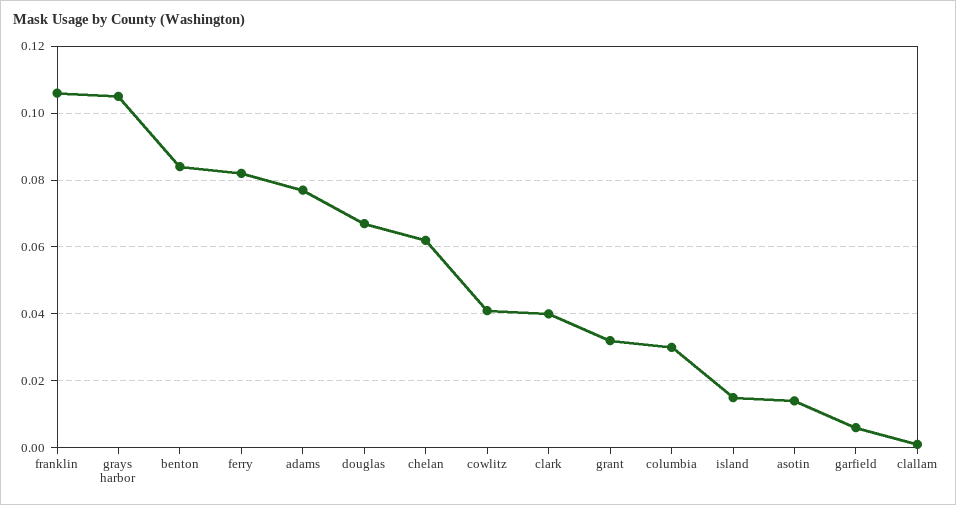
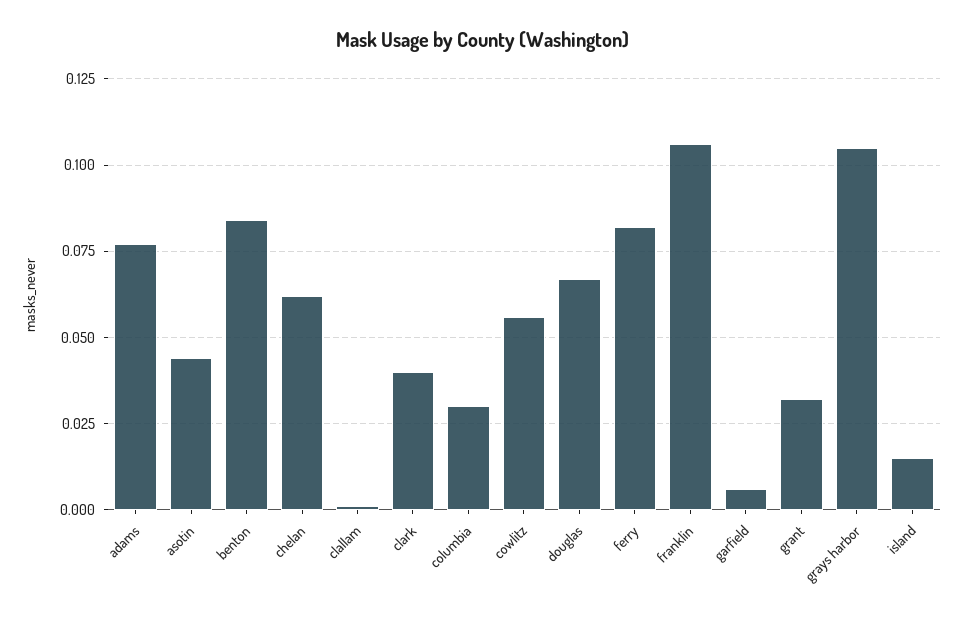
  {
    "franklin": 0.105,
    "grays harbor": 0.105,
    "benton": 0.085,
    "ferry": 0.08,
    "adams": 0.075,
    "douglas": 0.065,
    "chelan": 0.06,
-   "cowlitz": 0.04,
+   "cowlitz": 0.055,
    "clark": 0.04,
    "grant": 0.03,
    "columbia": 0.03,
    "island": 0.015,
-   "asotin": 0.015,
+   "asotin": 0.045,
    "garfield": 0.005,
    "clallam": 0
  }

